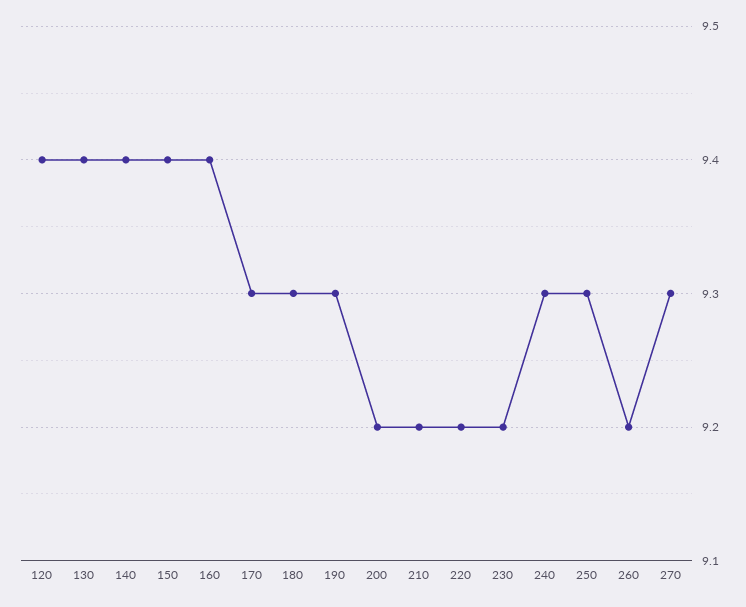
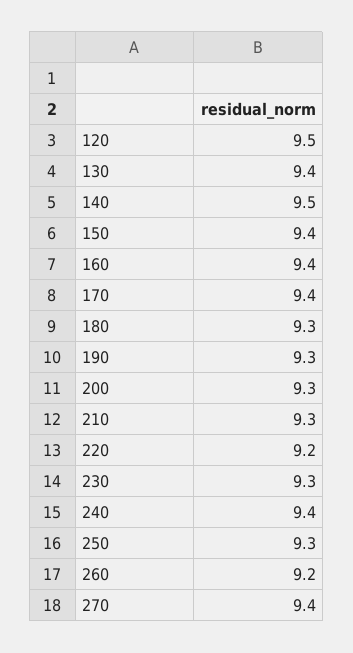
  {
-   "120": 9.4,
+   "120": 9.5,
    "130": 9.4,
-   "140": 9.4,
+   "140": 9.5,
    "150": 9.4,
    "160": 9.4,
-   "170": 9.3,
+   "170": 9.4,
    "180": 9.3,
    "190": 9.3,
-   "200": 9.2,
+   "200": 9.3,
-   "210": 9.2,
+   "210": 9.3,
    "220": 9.2,
-   "230": 9.2,
+   "230": 9.3,
-   "240": 9.3,
+   "240": 9.4,
    "250": 9.3,
    "260": 9.2,
-   "270": 9.3
+   "270": 9.4
  }

